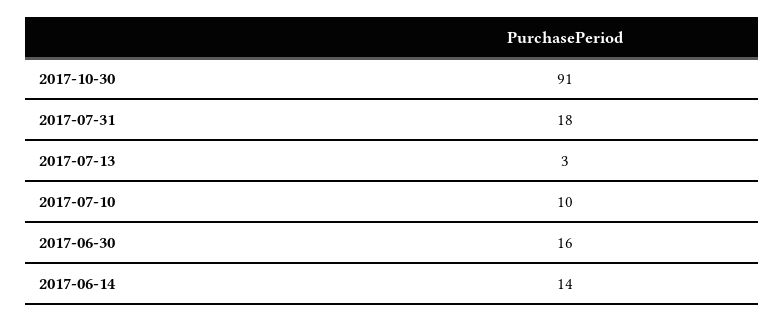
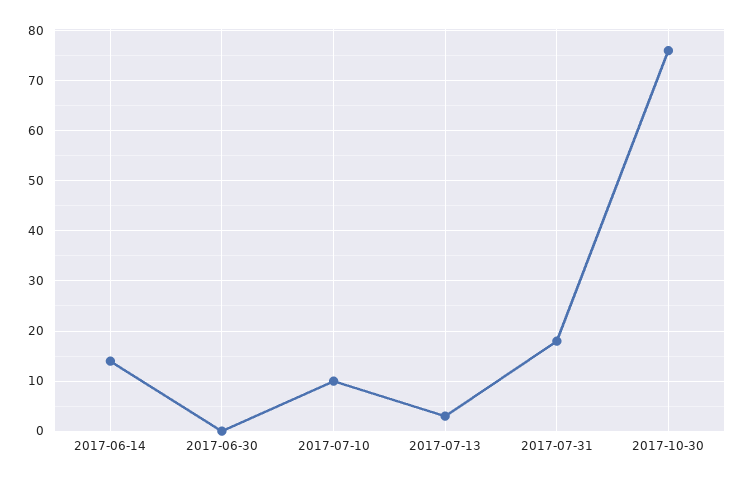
  {
-   "2017-10-30": 91,
+   "2017-10-30": 75,
    "2017-07-31": 18,
    "2017-07-13": 3,
    "2017-07-10": 10,
-   "2017-06-30": 16,
+   "2017-06-30": 0,
    "2017-06-14": 14
  }

